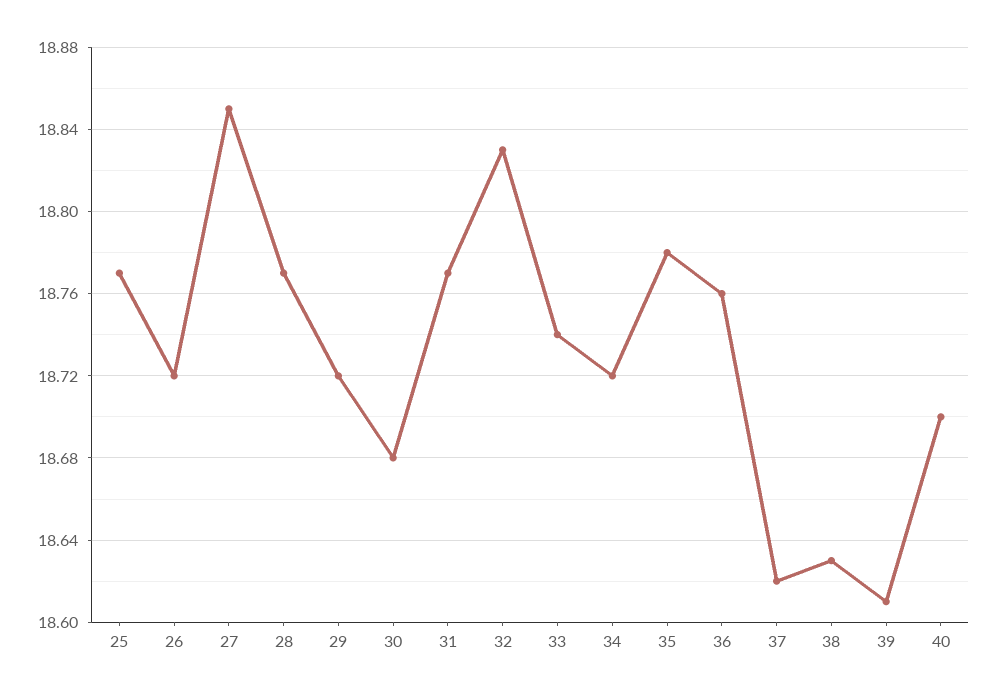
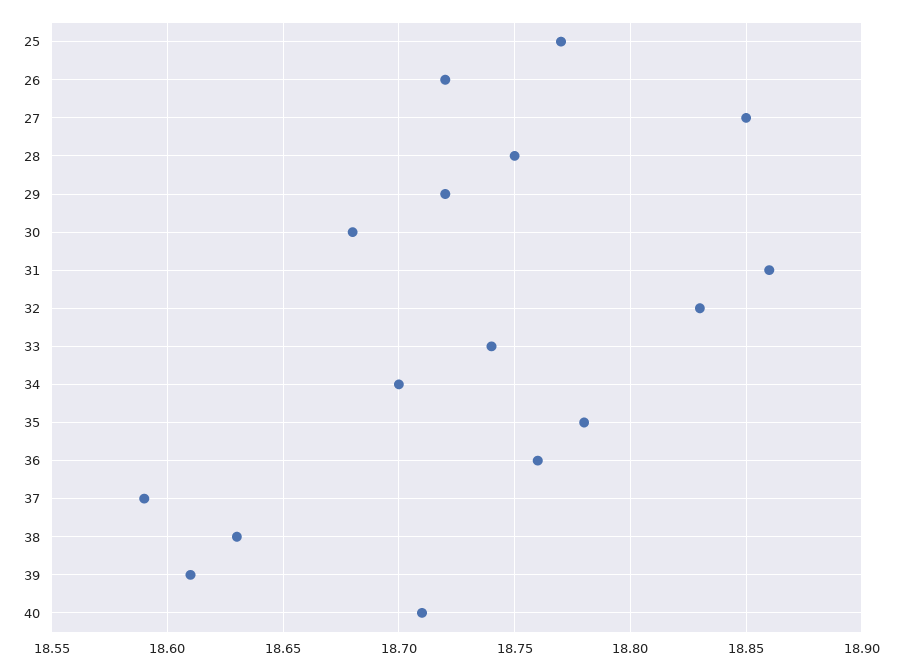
  {
    "25": 18.77,
    "26": 18.72,
    "27": 18.85,
-   "28": 18.77,
+   "28": 18.75,
    "29": 18.72,
    "30": 18.68,
-   "31": 18.77,
+   "31": 18.86,
    "32": 18.83,
    "33": 18.74,
-   "34": 18.72,
+   "34": 18.7,
    "35": 18.78,
    "36": 18.76,
-   "37": 18.62,
+   "37": 18.59,
    "38": 18.63,
    "39": 18.61,
-   "40": 18.7
+   "40": 18.71
  }

